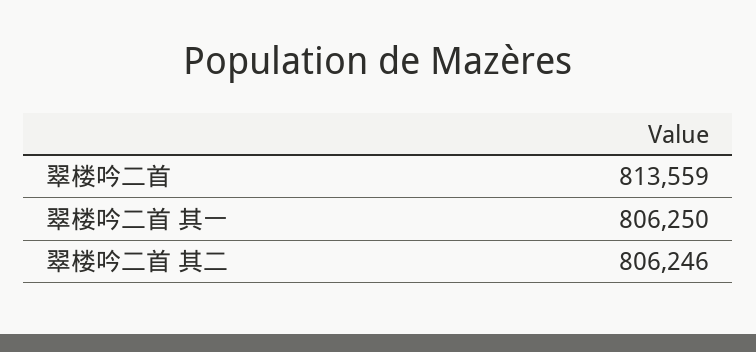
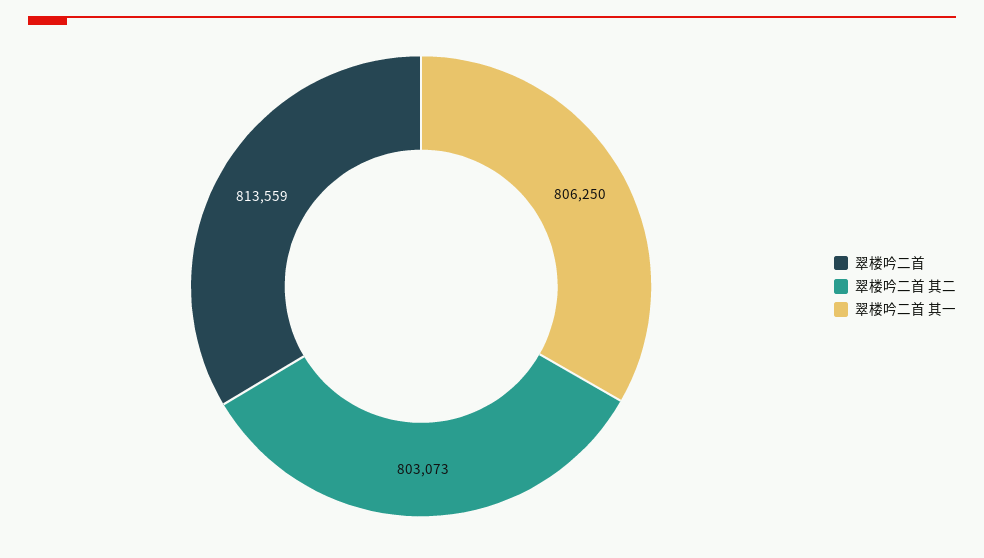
  {
    "翠楼吟二首": 813559,
    "翠楼吟二首 其一": 806250,
-   "翠楼吟二首 其二": 806246
+   "翠楼吟二首 其二": 803073
  }

